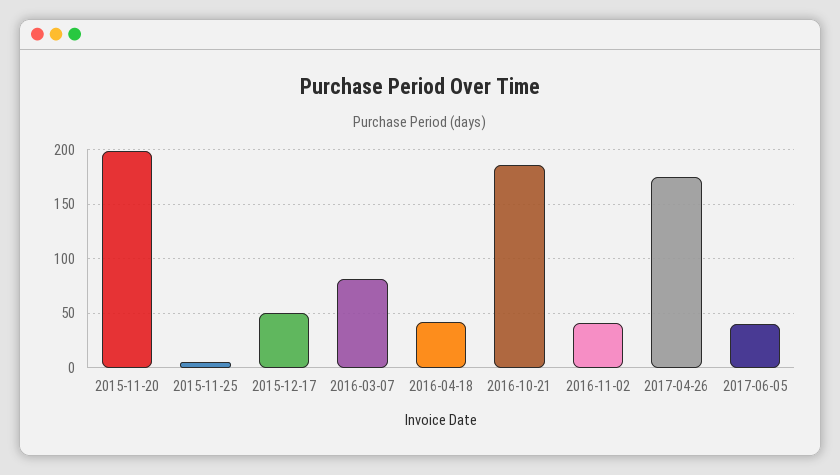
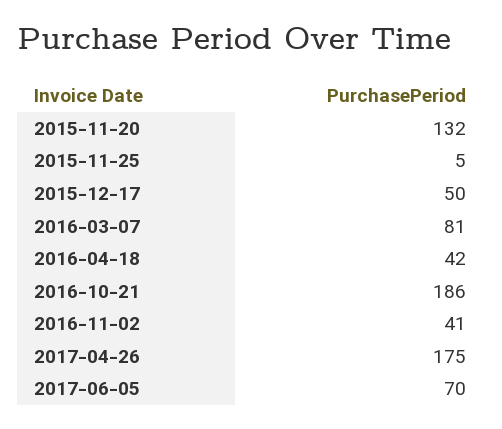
  {
-   "2015-11-20": 200,
+   "2015-11-20": 132,
    "2015-11-25": 5,
    "2015-12-17": 50,
    "2016-03-07": 81,
    "2016-04-18": 42,
    "2016-10-21": 186,
    "2016-11-02": 41,
    "2017-04-26": 175,
-   "2017-06-05": 40
+   "2017-06-05": 70
  }

